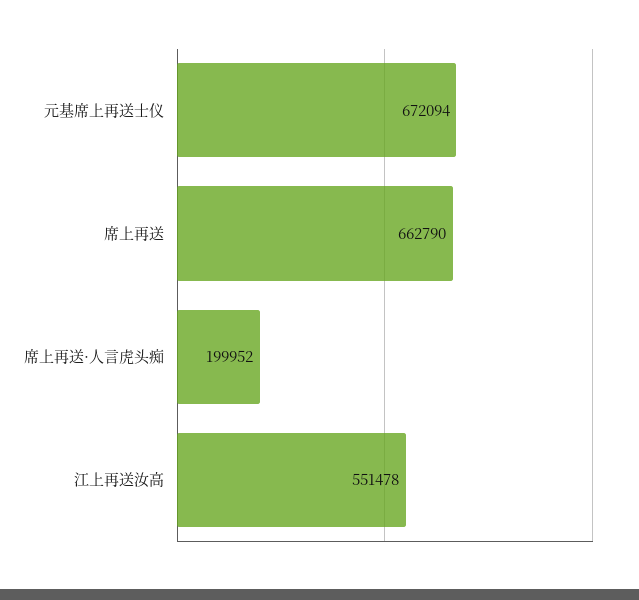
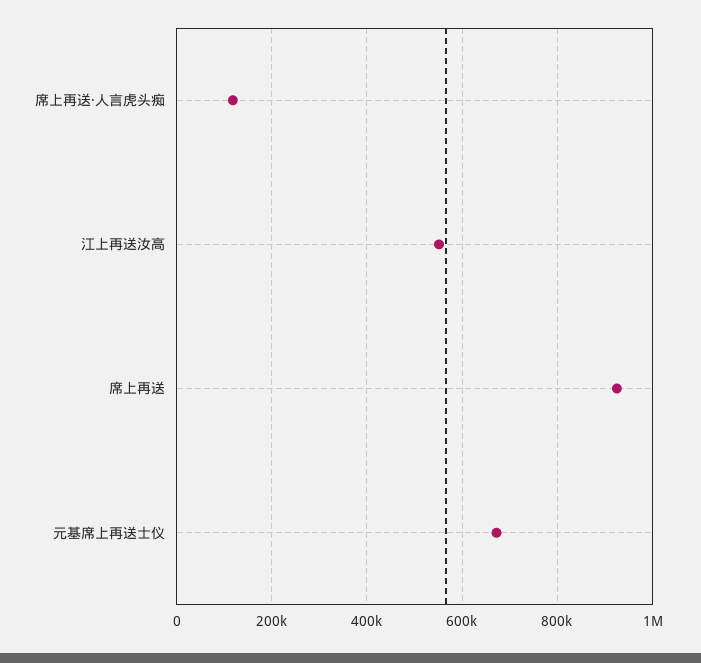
  {
    "元基席上再送士仪": 672094,
-   "席上再送": 662790,
+   "席上再送": 920000,
-   "席上再送·人言虎头痴": 199952,
+   "席上再送·人言虎头痴": 120000,
    "江上再送汝高": 551478
  }

